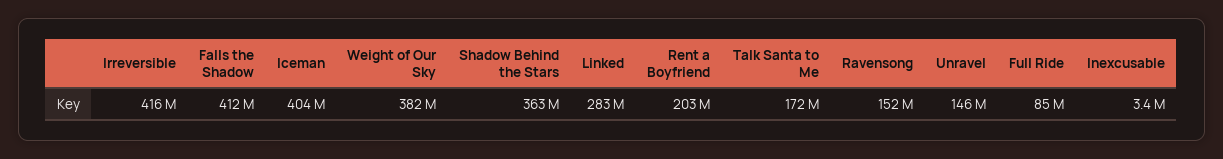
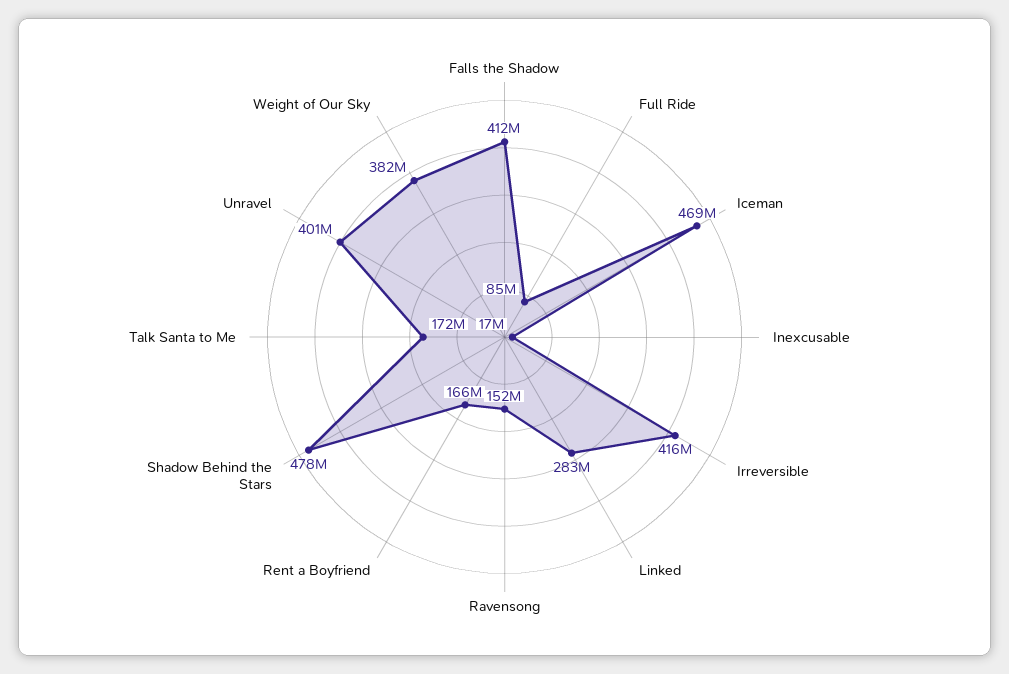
  {
    "Irreversible": 416000000,
    "Falls the Shadow": 412000000,
-   "Iceman": 404000000,
+   "Iceman": 469000000,
    "Weight of Our Sky": 382000000,
-   "Shadow Behind the Stars": 363000000,
+   "Shadow Behind the Stars": 478000000,
    "Linked": 283000000,
-   "Rent a Boyfriend": 203000000,
+   "Rent a Boyfriend": 166000000,
    "Talk Santa to Me": 172000000,
    "Ravensong": 152000000,
-   "Unravel": 146000000,
+   "Unravel": 401000000,
    "Full Ride": 85000000,
-   "Inexcusable": 3400000
+   "Inexcusable": 17000000
  }

